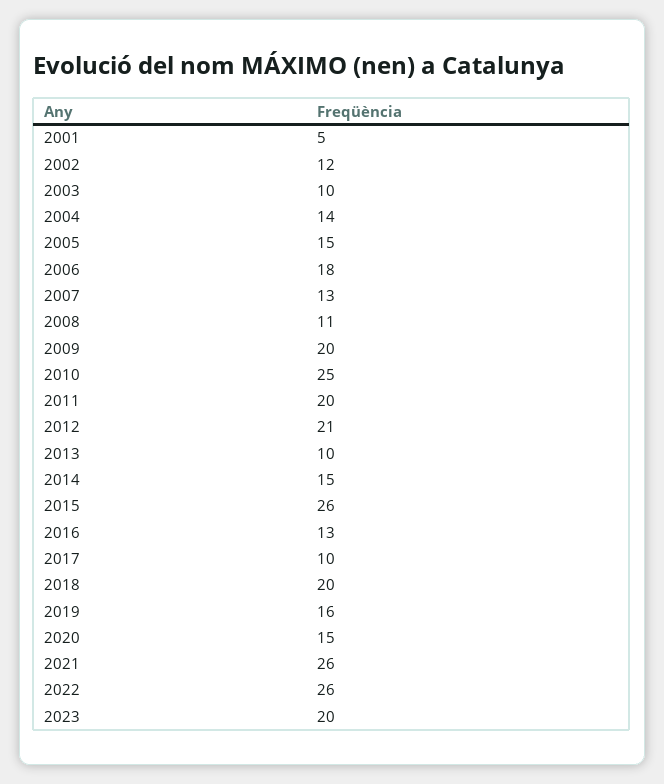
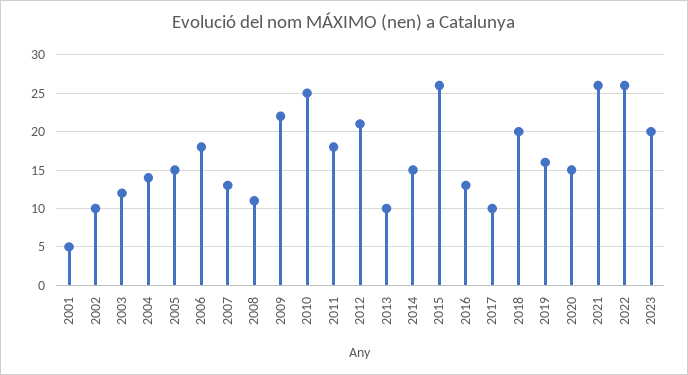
  {
    "2001": 5,
-   "2002": 12,
+   "2002": 10,
-   "2003": 10,
+   "2003": 12,
    "2004": 14,
    "2005": 15,
    "2006": 18,
    "2007": 13,
    "2008": 11,
-   "2009": 20,
+   "2009": 22,
    "2010": 25,
-   "2011": 20,
+   "2011": 18,
    "2012": 21,
    "2013": 10,
    "2014": 15,
    "2015": 26,
    "2016": 13,
    "2017": 10,
    "2018": 20,
    "2019": 16,
    "2020": 15,
    "2021": 26,
    "2022": 26,
    "2023": 20
  }

